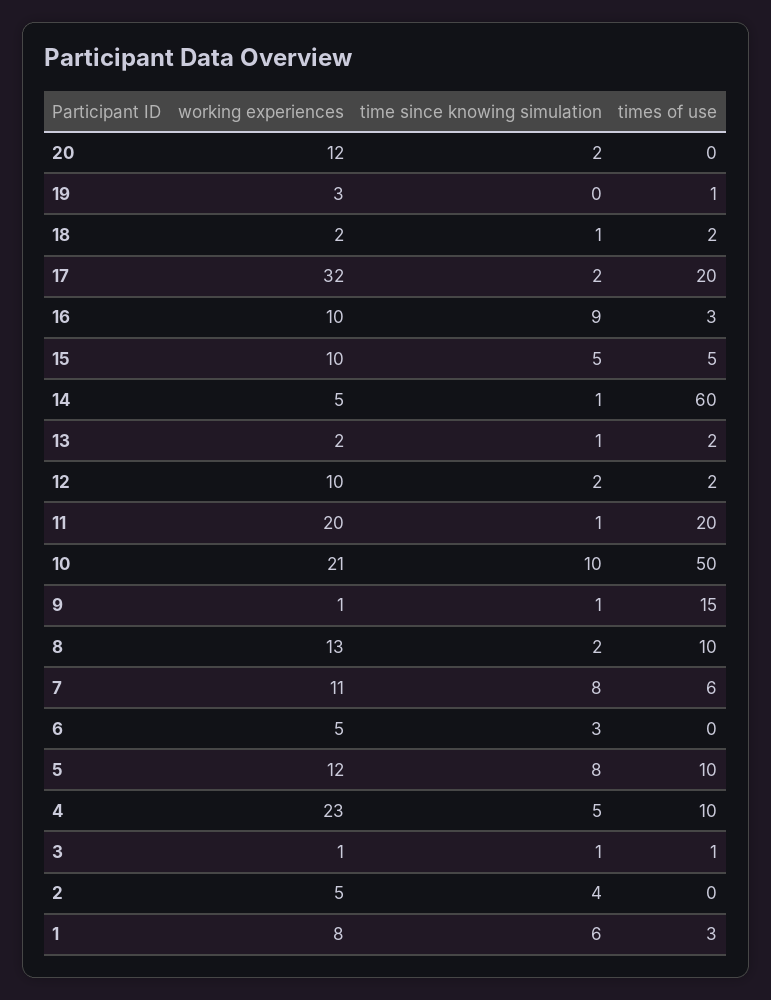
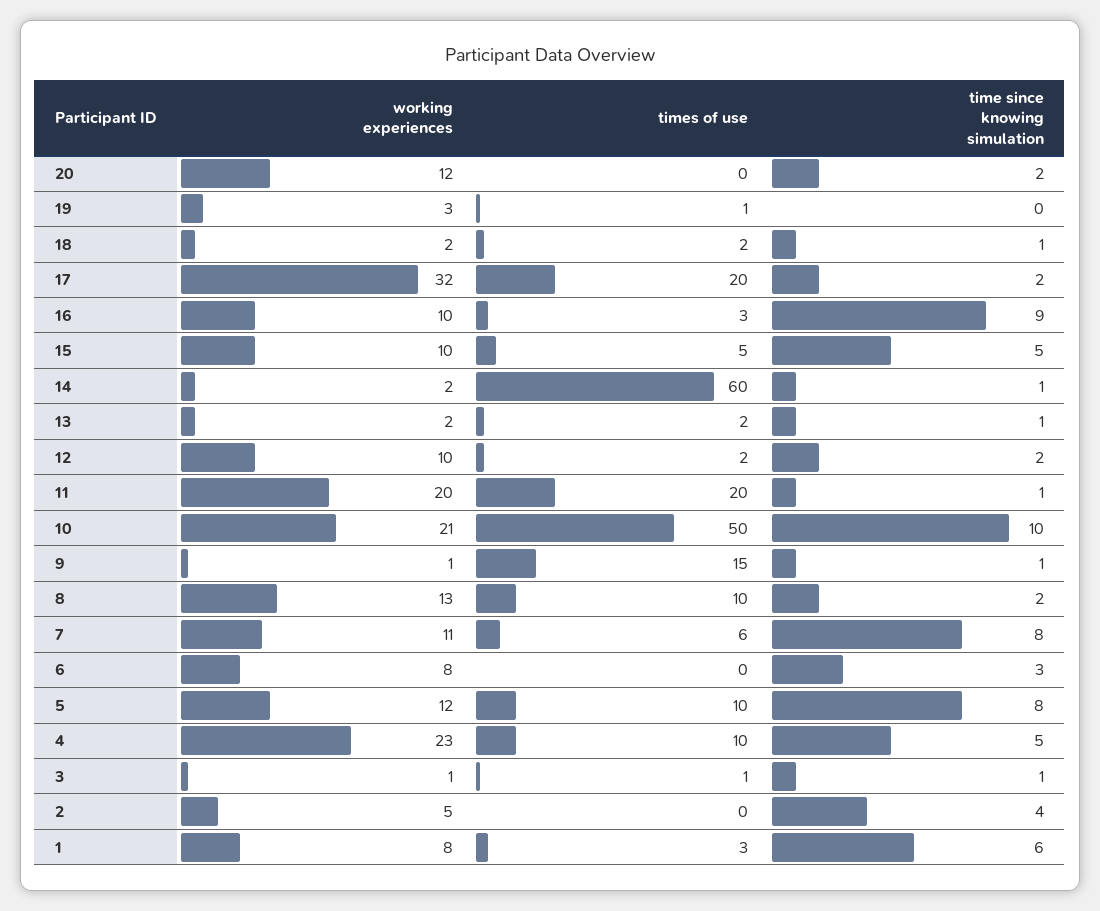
  {
    "working experiences": {
      "20": 12,
      "19": 3,
      "18": 2,
      "17": 32,
      "16": 10,
      "15": 10,
-     "14": 5,
+     "14": 2,
      "13": 2,
      "12": 10,
      "11": 20,
      "10": 21,
      "9": 1,
      "8": 13,
      "7": 11,
-     "6": 5,
+     "6": 8,
      "5": 12,
      "4": 23,
      "3": 1,
      "2": 5,
      "1": 8
    },
    "time since knowing simulation": {
      "20": 2,
      "19": 0,
      "18": 1,
      "17": 2,
      "16": 9,
      "15": 5,
      "14": 1,
      "13": 1,
      "12": 2,
      "11": 1,
      "10": 10,
      "9": 1,
      "8": 2,
      "7": 8,
      "6": 3,
      "5": 8,
      "4": 5,
      "3": 1,
      "2": 4,
      "1": 6
    },
    "times of use": {
      "20": 0,
      "19": 1,
      "18": 2,
      "17": 20,
      "16": 3,
      "15": 5,
      "14": 60,
      "13": 2,
      "12": 2,
      "11": 20,
      "10": 50,
      "9": 15,
      "8": 10,
      "7": 6,
      "6": 0,
      "5": 10,
      "4": 10,
      "3": 1,
      "2": 0,
      "1": 3
    }
  }

